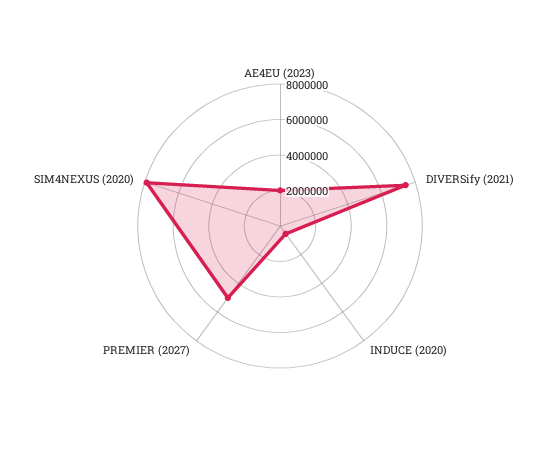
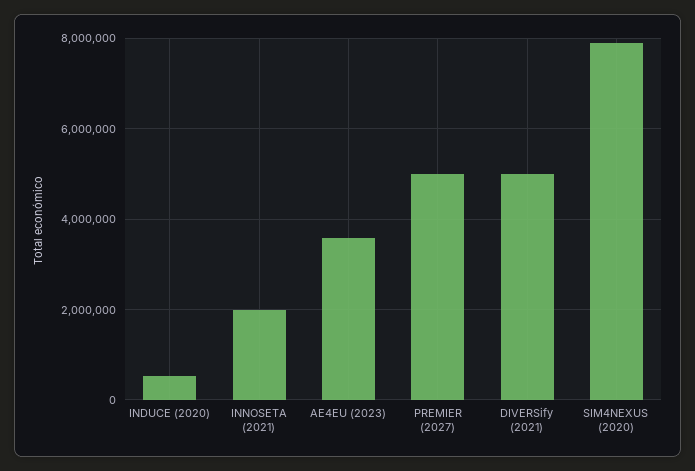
  {
-   "AE4EU (2023)": 2000000,
+   "AE4EU (2023)": 3600000,
-   "DIVERSify (2021)": 7500000,
+   "DIVERSify (2021)": 5000000,
    "INDUCE (2020)": 600000,
    "PREMIER (2027)": 5000000,
-   "SIM4NEXUS (2020)": 7800000
+   "SIM4NEXUS (2020)": 7800000,
+   "INNOSETA (2021)": 2000000
  }

